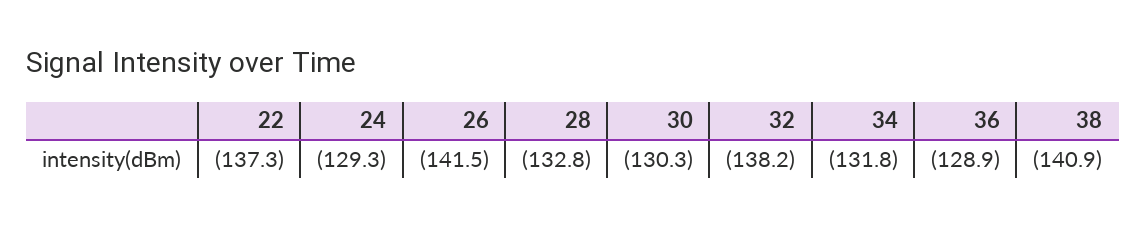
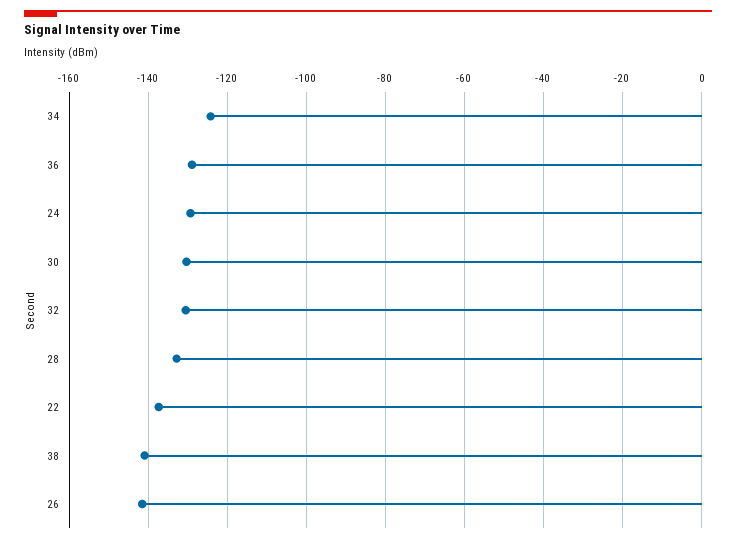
  {
    "22": -137.3,
    "24": -129.3,
    "26": -141.5,
    "28": -132.8,
    "30": -130.3,
-   "32": -138.2,
+   "32": -130,
-   "34": -131.8,
+   "34": -124,
    "36": -128.9,
    "38": -140.9
  }

